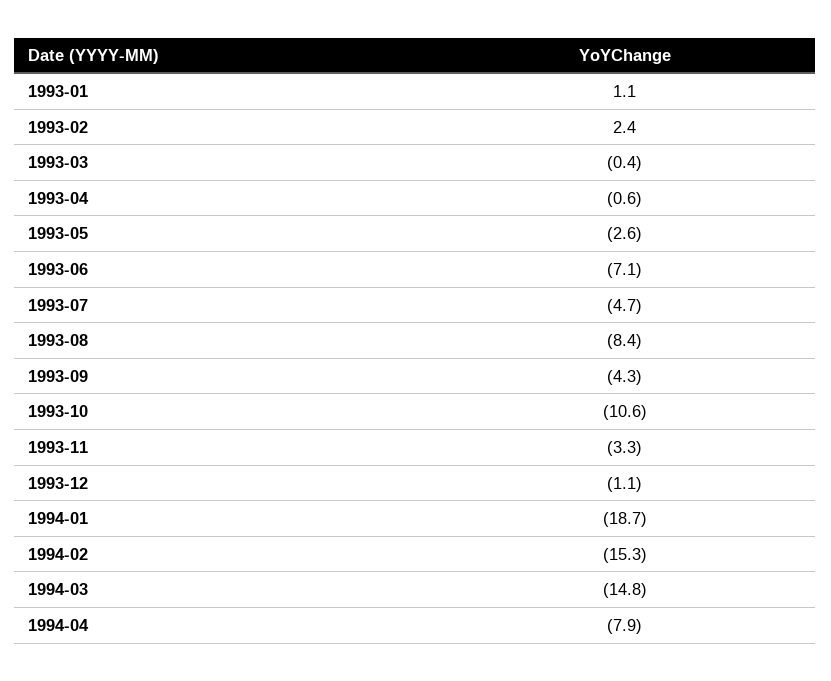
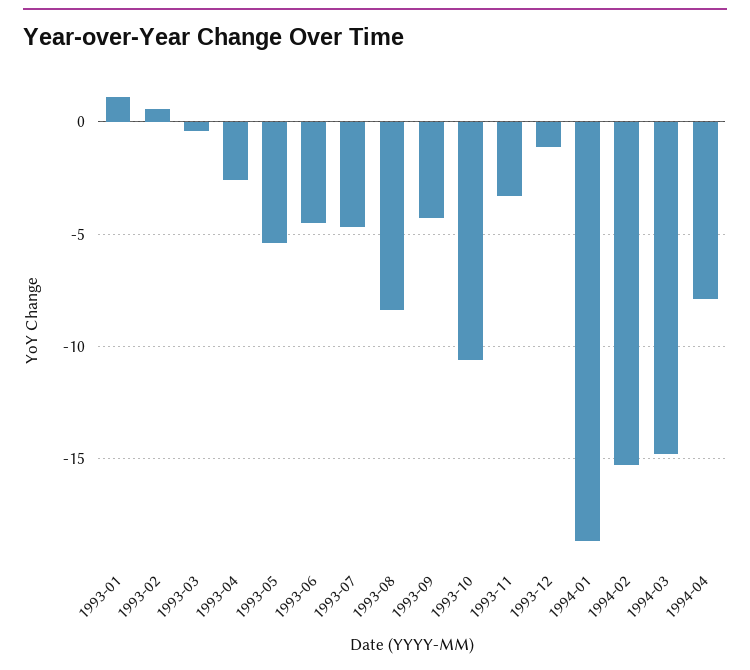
  {
    "1993-01": 1.1,
-   "1993-02": 2.4,
+   "1993-02": 0.5,
    "1993-03": -0.4,
-   "1993-04": -0.6,
+   "1993-04": -2.5,
-   "1993-05": -2.6,
+   "1993-05": -5.5,
-   "1993-06": -7.1,
+   "1993-06": -4.5,
    "1993-07": -4.7,
    "1993-08": -8.4,
    "1993-09": -4.3,
    "1993-10": -10.6,
    "1993-11": -3.3,
    "1993-12": -1.1,
    "1994-01": -18.7,
    "1994-02": -15.3,
    "1994-03": -14.8,
    "1994-04": -7.9
  }

